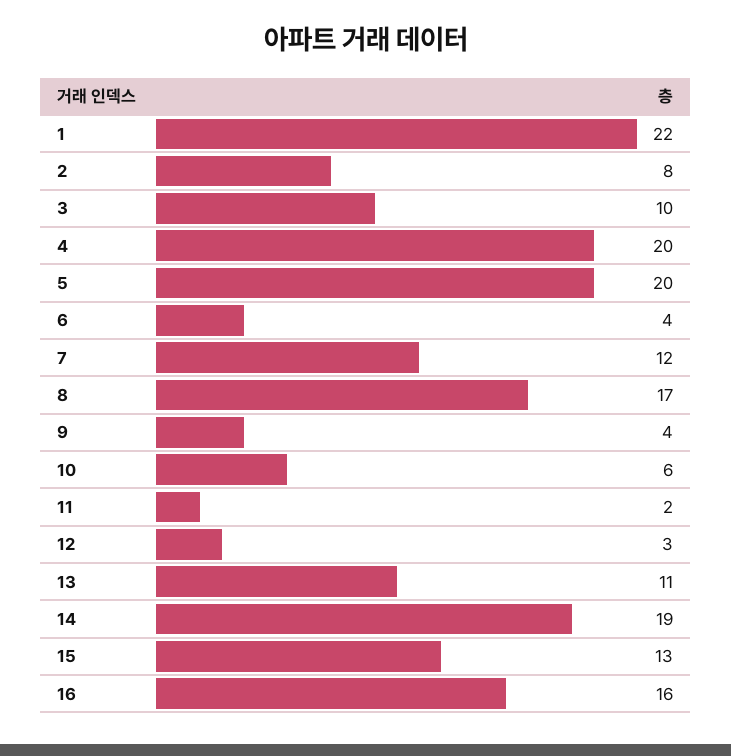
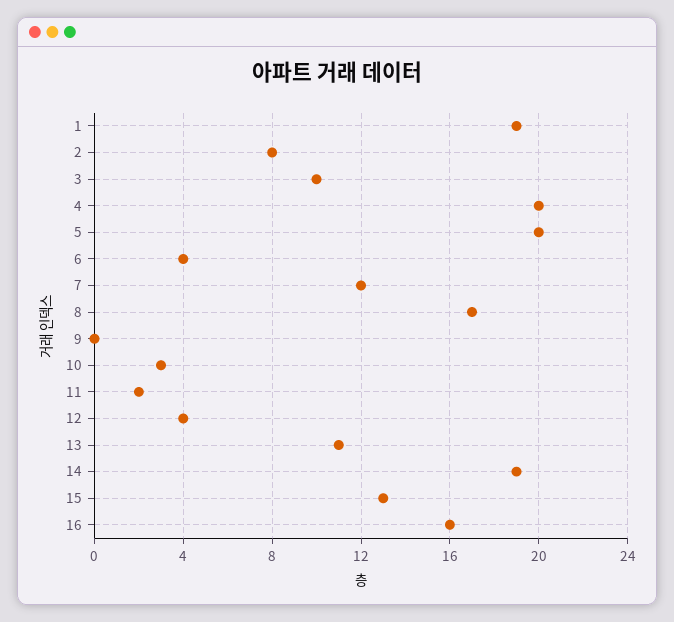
  {
-   "1": 22,
+   "1": 19,
    "2": 8,
    "3": 10,
    "4": 20,
    "5": 20,
    "6": 4,
    "7": 12,
    "8": 17,
-   "9": 4,
+   "9": 0,
-   "10": 6,
+   "10": 3,
    "11": 2,
-   "12": 3,
+   "12": 4,
    "13": 11,
    "14": 19,
    "15": 13,
    "16": 16
  }

